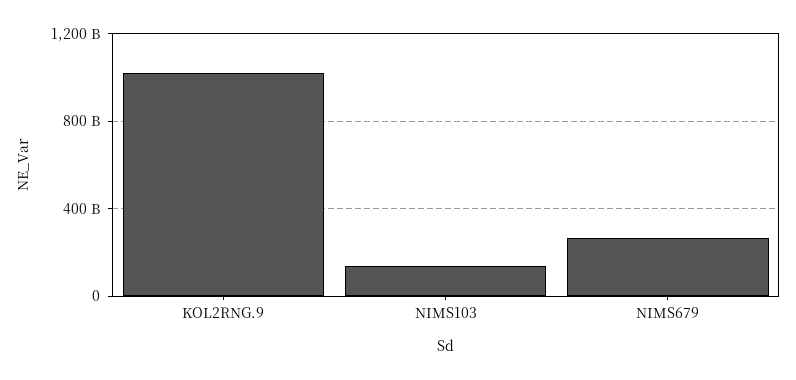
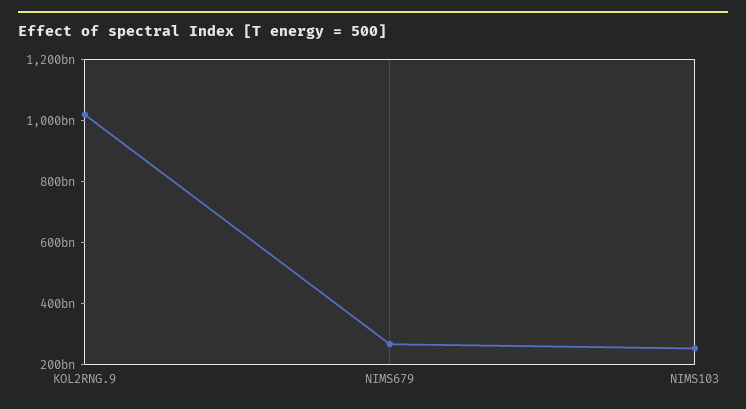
  {
    "KOL2RNG.9": 1000000000000,
-   "NIMS103": 150000000000,
+   "NIMS103": 250000000000,
    "NIMS679": 250000000000
  }

